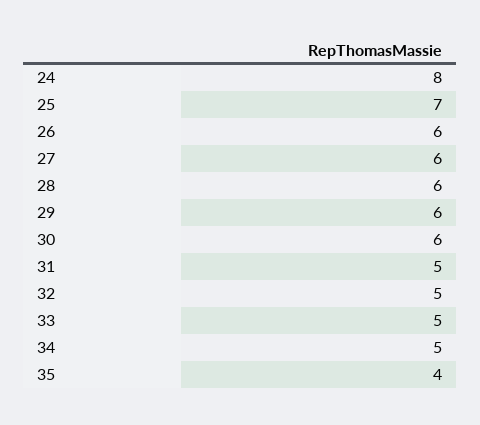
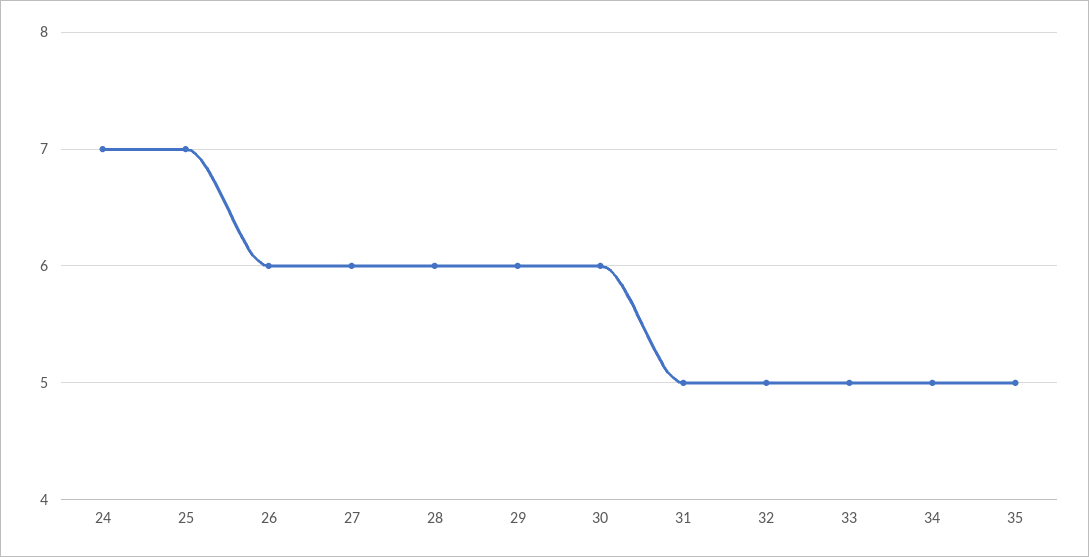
  {
-   "24": 8,
+   "24": 7,
    "25": 7,
    "26": 6,
    "27": 6,
    "28": 6,
    "29": 6,
    "30": 6,
    "31": 5,
    "32": 5,
    "33": 5,
    "34": 5,
-   "35": 4
+   "35": 5
  }

